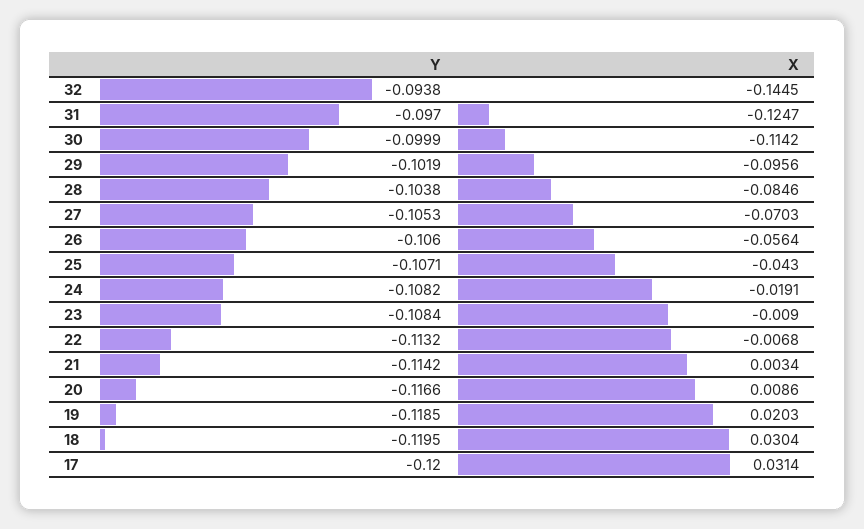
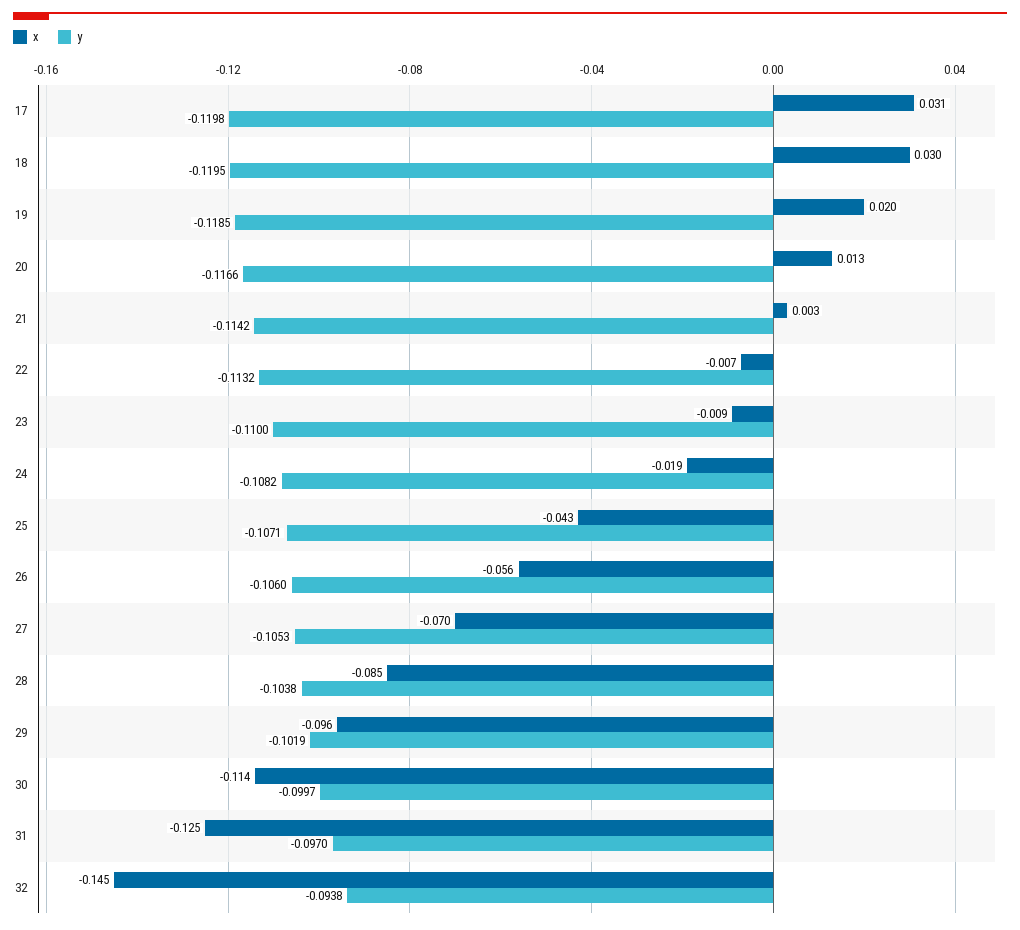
  {
    "Y": {
      "32": -0.0938,
      "31": -0.097,
-     "30": -0.0999,
+     "30": -0.0997,
      "29": -0.1019,
      "28": -0.1038,
      "27": -0.1053,
      "26": -0.106,
      "25": -0.1071,
      "24": -0.1082,
-     "23": -0.1084,
+     "23": -0.11,
      "22": -0.1132,
      "21": -0.1142,
      "20": -0.1166,
      "19": -0.1185,
      "18": -0.1195,
-     "17": -0.12
+     "17": -0.1198
    },
    "X": {
      "32": -0.1445,
      "31": -0.1247,
      "30": -0.1142,
      "29": -0.0956,
      "28": -0.0846,
      "27": -0.0703,
      "26": -0.0564,
      "25": -0.043,
      "24": -0.0191,
      "23": -0.009,
      "22": -0.0068,
      "21": 0.0034,
-     "20": 0.0086,
+     "20": 0.013,
      "19": 0.0203,
      "18": 0.0304,
      "17": 0.0314
    }
  }

